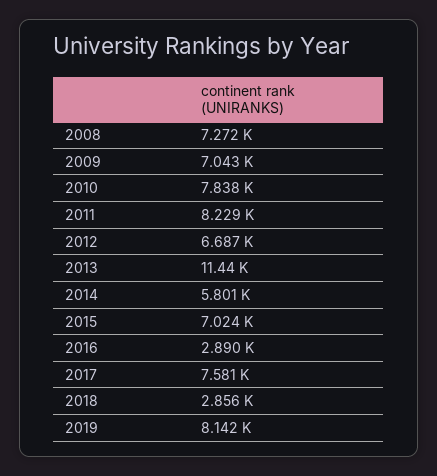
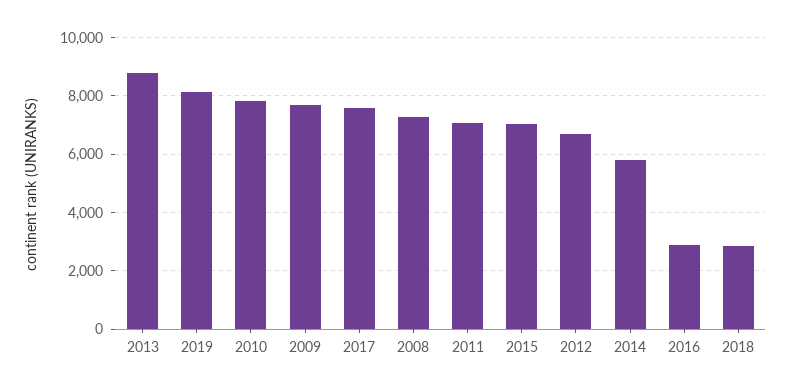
  {
    "2008": 7272,
-   "2009": 7043,
+   "2009": 7750,
    "2010": 7838,
-   "2011": 8229,
+   "2011": 7000,
    "2012": 6687,
-   "2013": 11440,
+   "2013": 8750,
    "2014": 5801,
    "2015": 7024,
    "2016": 2890,
    "2017": 7581,
    "2018": 2856,
    "2019": 8142
  }

